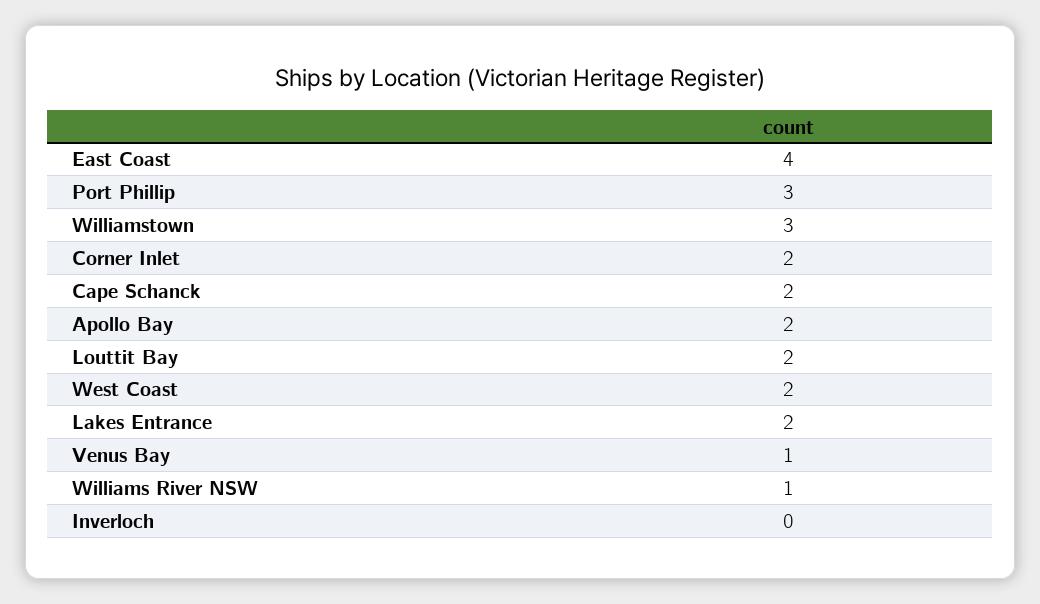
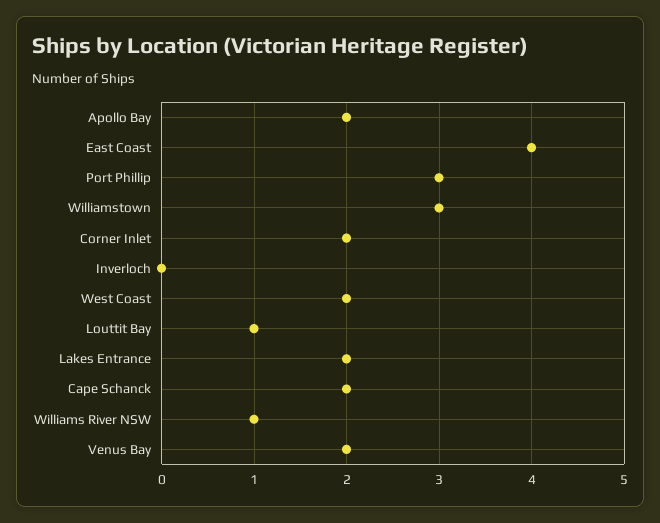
  {
    "East Coast": 4,
    "Port Phillip": 3,
    "Williamstown": 3,
    "Corner Inlet": 2,
    "Cape Schanck": 2,
    "Apollo Bay": 2,
-   "Louttit Bay": 2,
+   "Louttit Bay": 1,
    "West Coast": 2,
    "Lakes Entrance": 2,
-   "Venus Bay": 1,
+   "Venus Bay": 2,
    "Williams River NSW": 1,
    "Inverloch": 0
  }

